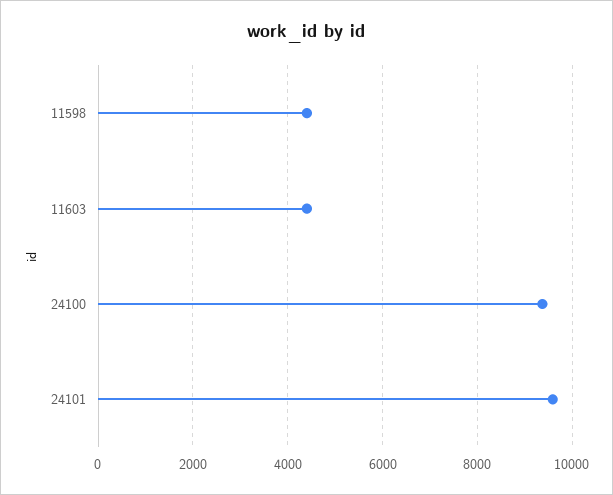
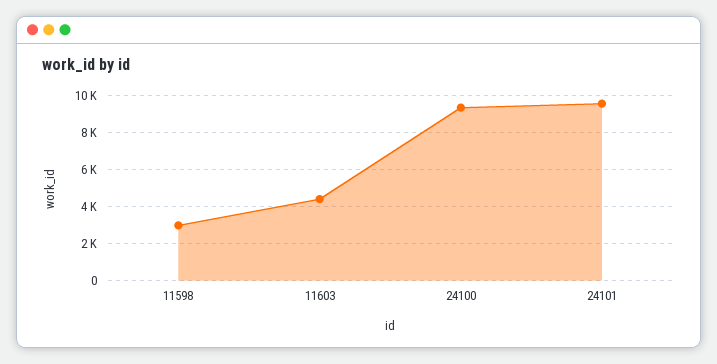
  {
-   "11598": 4400,
+   "11598": 3000,
    "11603": 4400,
    "24100": 9400,
    "24101": 9600
  }

